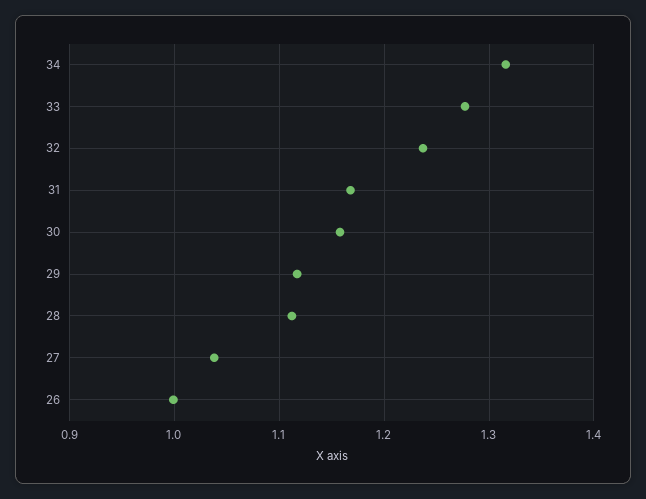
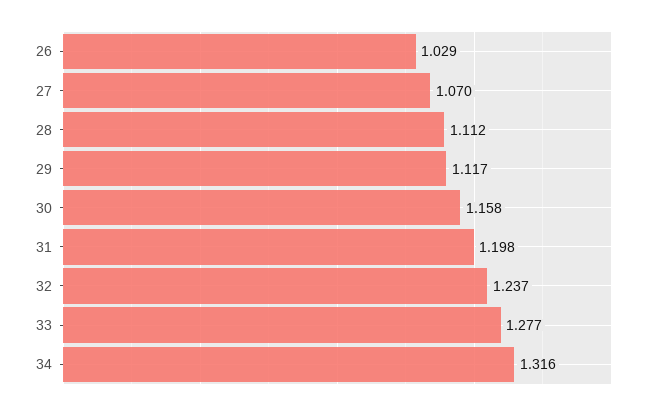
  {
    "34": 1.316,
    "33": 1.277,
    "32": 1.237,
-   "31": 1.17,
+   "31": 1.198,
    "30": 1.158,
    "29": 1.117,
    "28": 1.112,
-   "27": 1.04,
+   "27": 1.07,
-   "26": 1
+   "26": 1.029
  }

